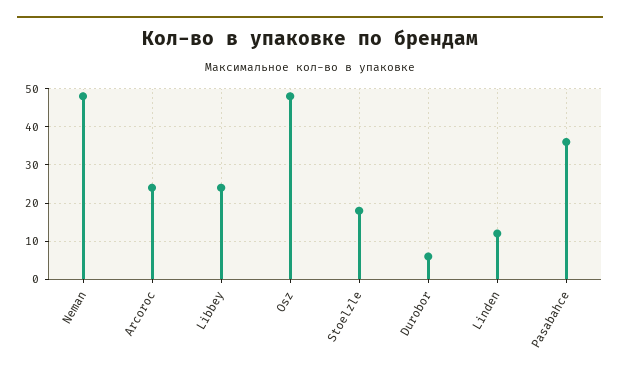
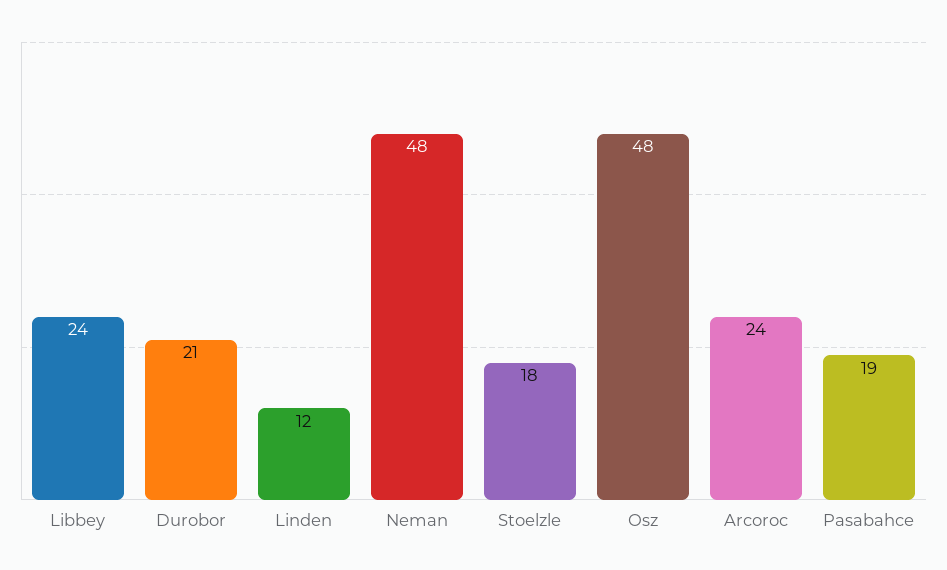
  {
    "Neman": 48,
    "Arcoroc": 24,
    "Libbey": 24,
    "Osz": 48,
    "Stoelzle": 18,
-   "Durobor": 5,
+   "Durobor": 21,
    "Linden": 12,
-   "Pasabahce": 35
+   "Pasabahce": 19
  }

